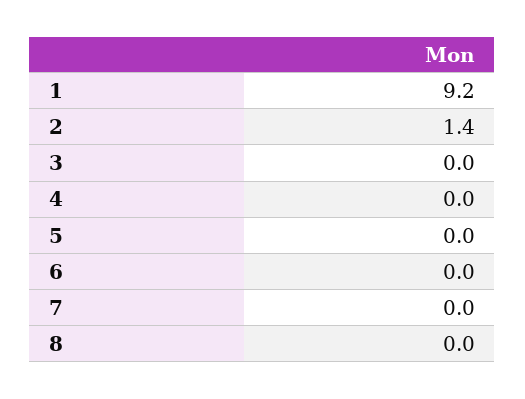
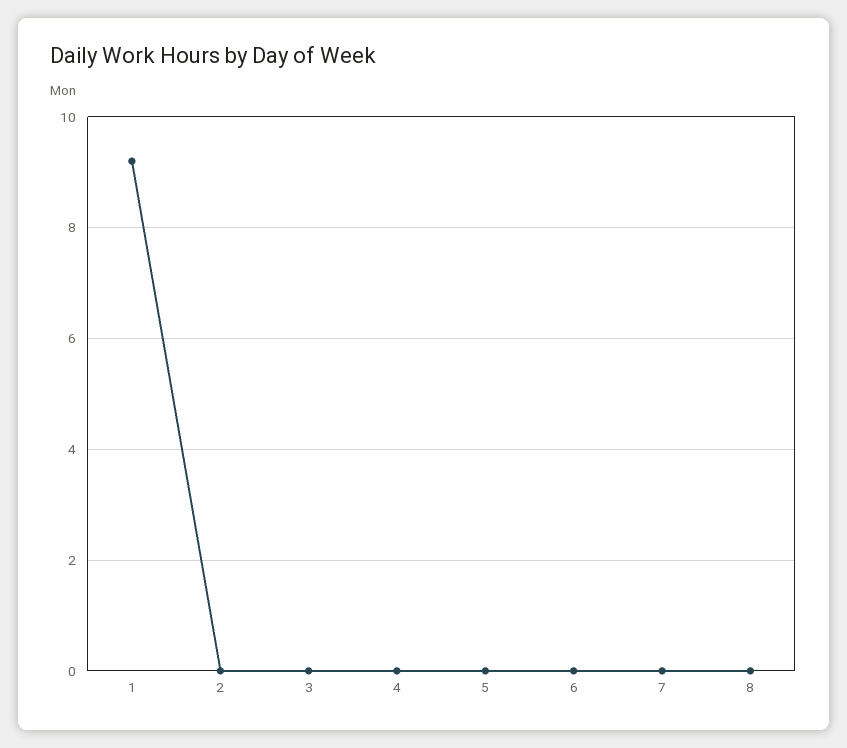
  {
    "1": 9.2,
-   "2": 1.4,
+   "2": 0,
    "3": 0,
    "4": 0,
    "5": 0,
    "6": 0,
    "7": 0,
    "8": 0
  }

